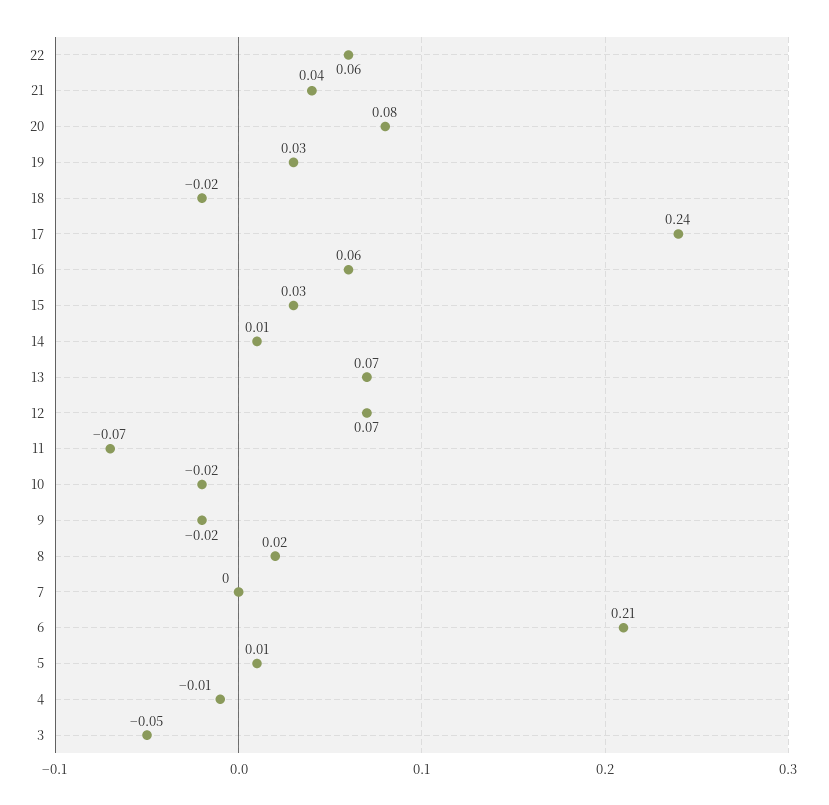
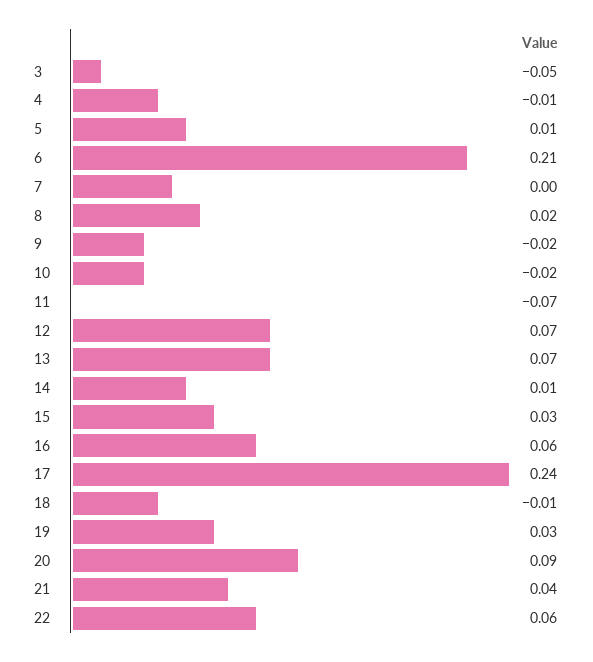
  {
    "22": 0.06,
    "21": 0.04,
-   "20": 0.08,
+   "20": 0.09,
    "19": 0.03,
-   "18": -0.02,
+   "18": -0.01,
    "17": 0.24,
    "16": 0.06,
    "15": 0.03,
    "14": 0.01,
    "13": 0.07,
    "12": 0.07,
    "11": -0.07,
    "10": -0.02,
    "9": -0.02,
    "8": 0.02,
    "7": 0,
    "6": 0.21,
    "5": 0.01,
    "4": -0.01,
    "3": -0.05
  }

